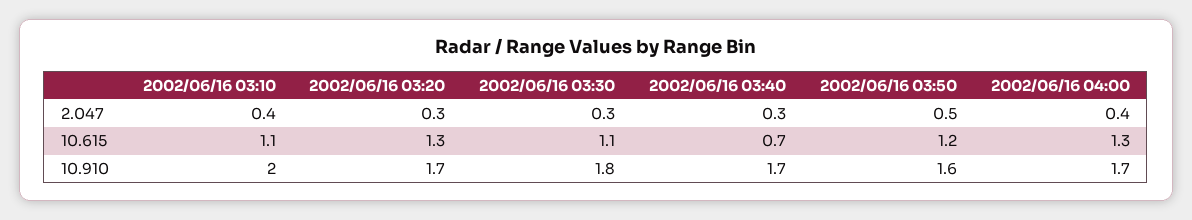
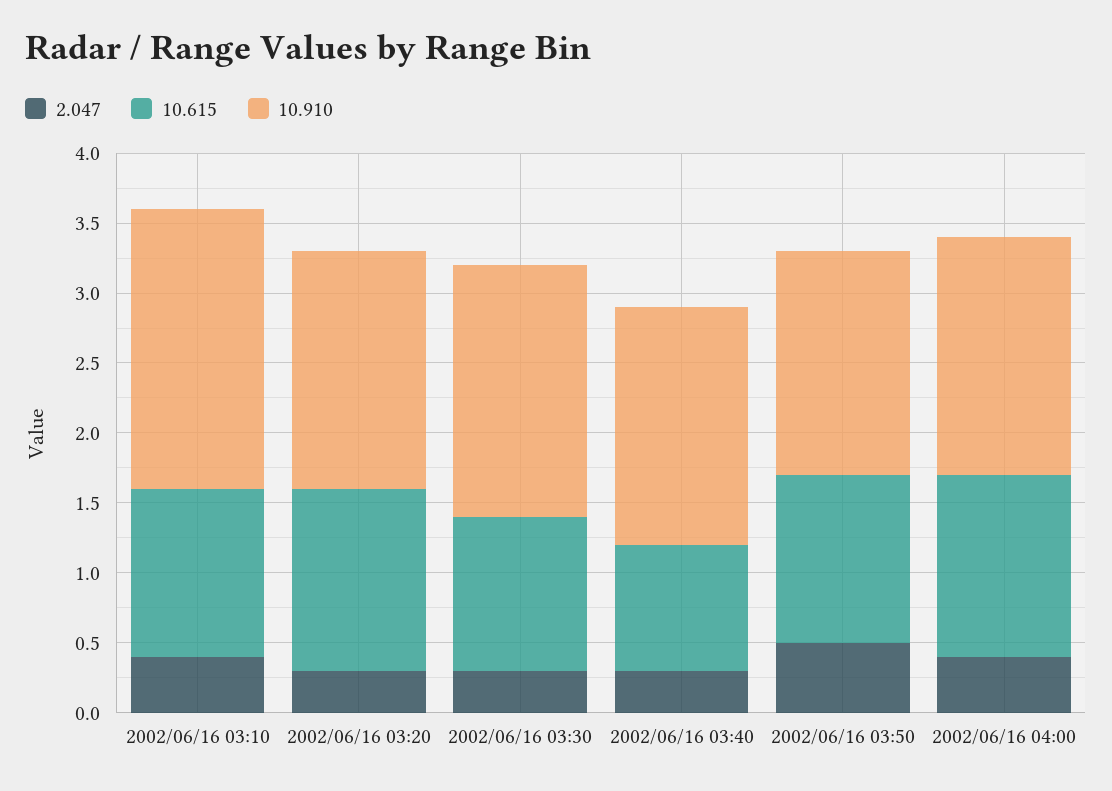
  {
    "2.047": {
      "2002/06/16 03:10": 0.4,
      "2002/06/16 03:20": 0.3,
      "2002/06/16 03:30": 0.3,
      "2002/06/16 03:40": 0.3,
      "2002/06/16 03:50": 0.5,
      "2002/06/16 04:00": 0.4
    },
    "10.615": {
-     "2002/06/16 03:10": 1.1,
+     "2002/06/16 03:10": 1.2,
      "2002/06/16 03:20": 1.3,
      "2002/06/16 03:30": 1.1,
-     "2002/06/16 03:40": 0.7,
+     "2002/06/16 03:40": 0.9,
      "2002/06/16 03:50": 1.2,
      "2002/06/16 04:00": 1.3
    },
    "10.910": {
      "2002/06/16 03:10": 2,
      "2002/06/16 03:20": 1.7,
      "2002/06/16 03:30": 1.8,
      "2002/06/16 03:40": 1.7,
      "2002/06/16 03:50": 1.6,
      "2002/06/16 04:00": 1.7
    }
  }

